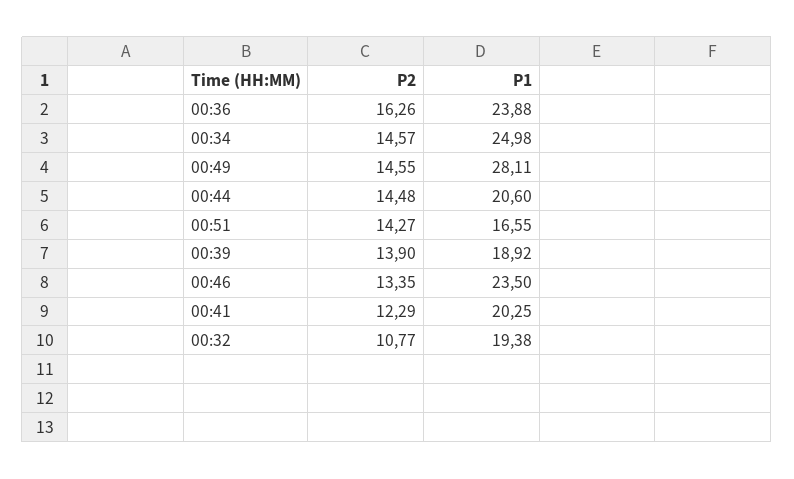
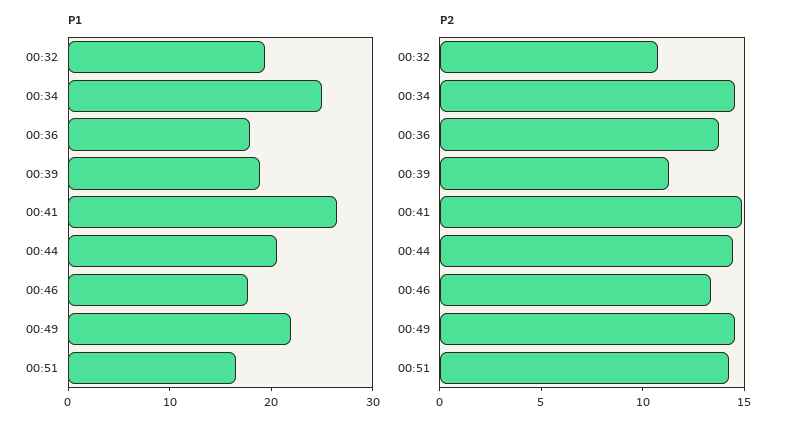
  {
    "P2": {
-     "00:36": 16.26,
+     "00:36": 14,
      "00:34": 14.57,
      "00:49": 14.55,
      "00:44": 14.48,
      "00:51": 14.27,
-     "00:39": 13.9,
+     "00:39": 11,
      "00:46": 13.35,
-     "00:41": 12.29,
+     "00:41": 15,
      "00:32": 10.77
    },
    "P1": {
-     "00:36": 23.88,
+     "00:36": 18,
      "00:34": 24.98,
-     "00:49": 28.11,
+     "00:49": 22,
      "00:44": 20.6,
      "00:51": 16.55,
      "00:39": 18.92,
-     "00:46": 23.5,
+     "00:46": 18,
-     "00:41": 20.25,
+     "00:41": 26,
      "00:32": 19.38
    }
  }

